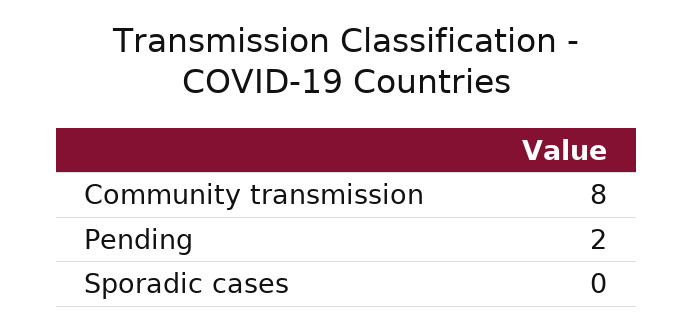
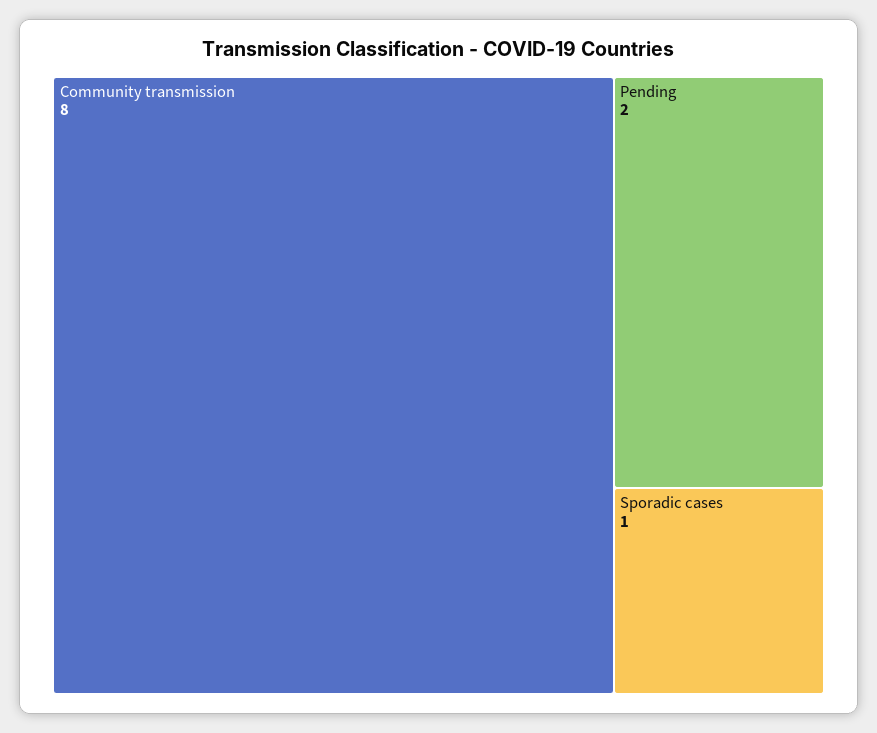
  {
    "Community transmission": 8,
    "Pending": 2,
-   "Sporadic cases": 0
+   "Sporadic cases": 1
  }

